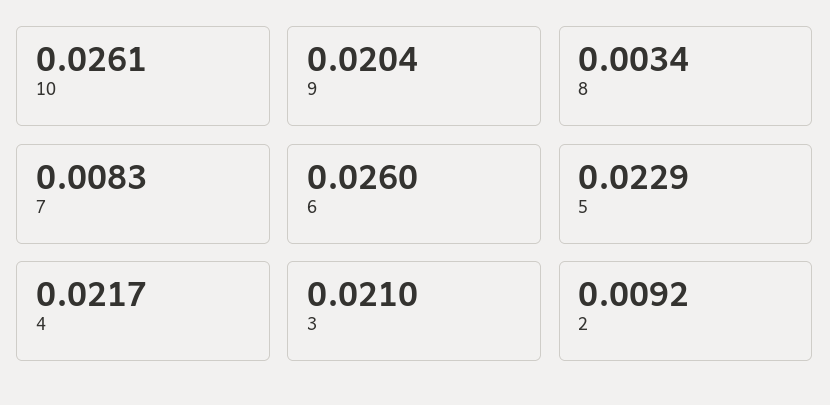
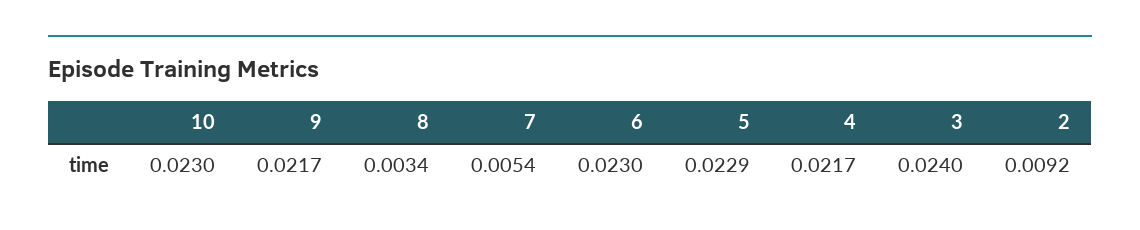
  {
-   "10": 0.0261,
+   "10": 0.023,
-   "9": 0.0204,
+   "9": 0.0217,
    "8": 0.0034,
-   "7": 0.0083,
+   "7": 0.0054,
-   "6": 0.026,
+   "6": 0.023,
    "5": 0.0229,
    "4": 0.0217,
-   "3": 0.021,
+   "3": 0.024,
    "2": 0.0092
  }

